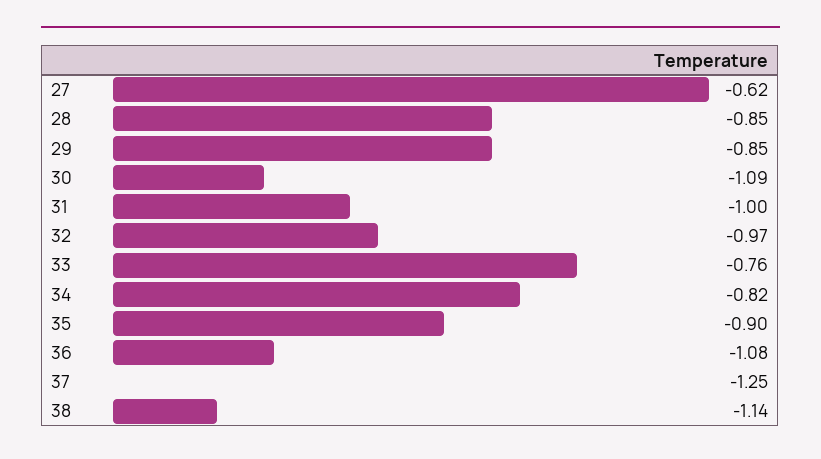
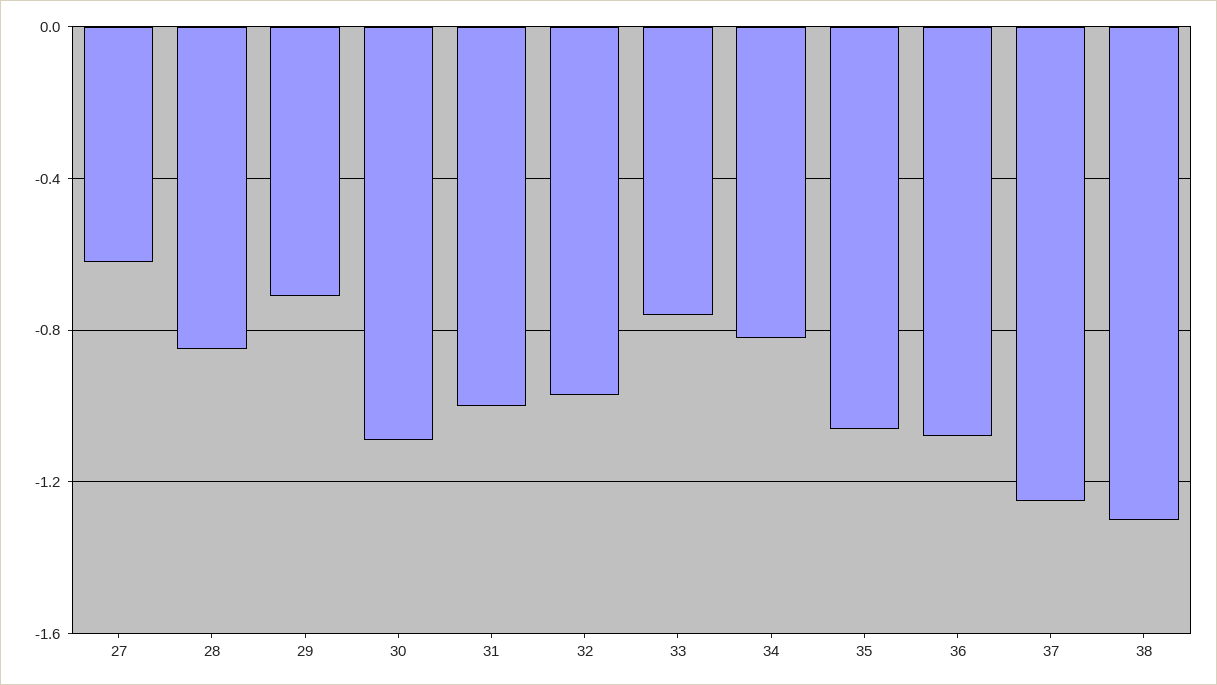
  {
    "27": -0.62,
    "28": -0.85,
-   "29": -0.85,
+   "29": -0.7,
    "30": -1.09,
    "31": -1,
    "32": -0.97,
    "33": -0.76,
    "34": -0.82,
-   "35": -0.9,
+   "35": -1.05,
    "36": -1.08,
    "37": -1.25,
-   "38": -1.14
+   "38": -1.3
  }

